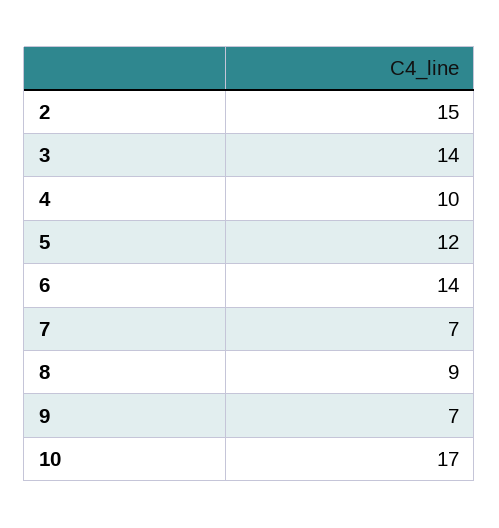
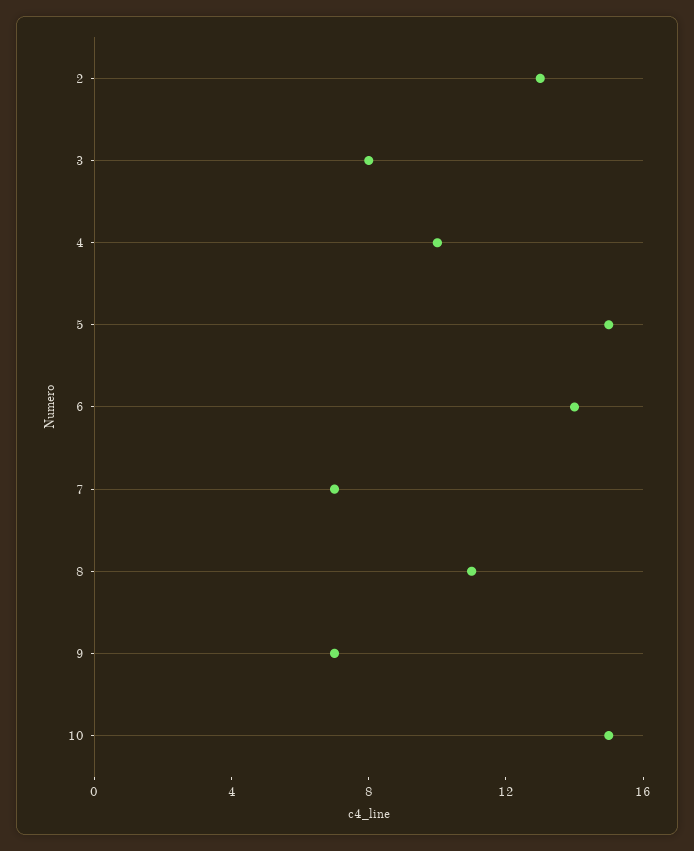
  {
-   "2": 15,
+   "2": 13,
-   "3": 14,
+   "3": 8,
    "4": 10,
-   "5": 12,
+   "5": 15,
    "6": 14,
    "7": 7,
-   "8": 9,
+   "8": 11,
    "9": 7,
-   "10": 17
+   "10": 15
  }

